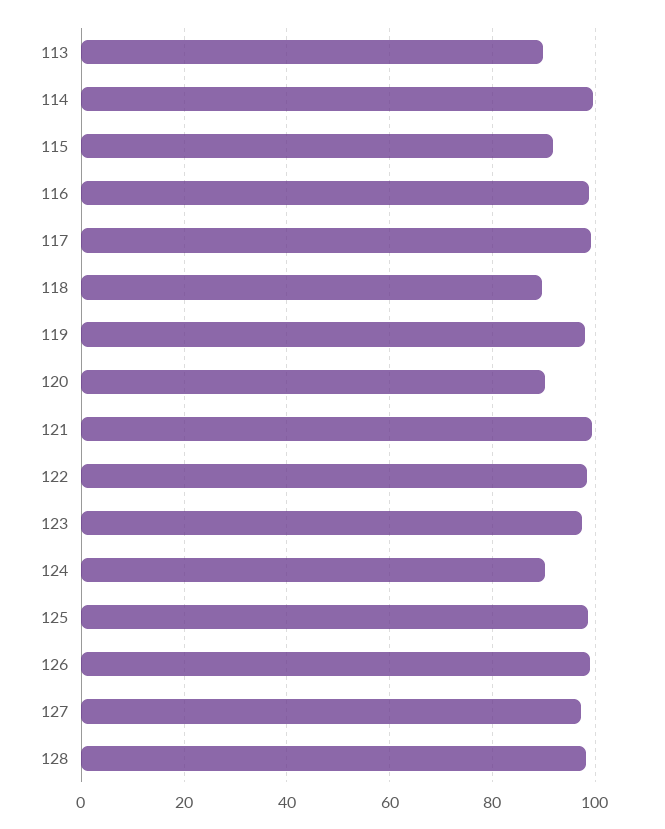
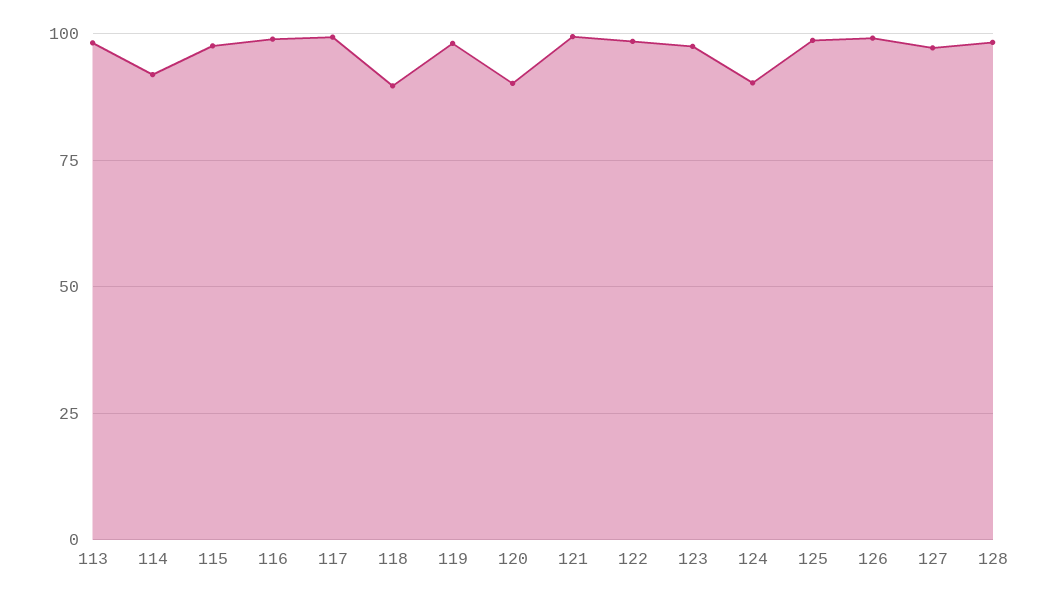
  {
-   "113": 90,
+   "113": 97.5,
-   "114": 100,
+   "114": 92.5,
-   "115": 92,
+   "115": 97.5,
    "116": 98,
    "117": 100,
    "118": 90,
    "119": 98,
    "120": 90,
    "121": 100,
    "122": 98,
    "123": 98,
    "124": 90,
    "125": 98,
    "126": 100,
    "127": 98,
    "128": 98
  }

